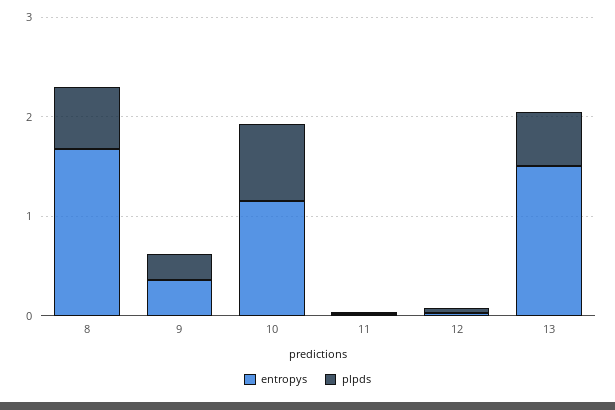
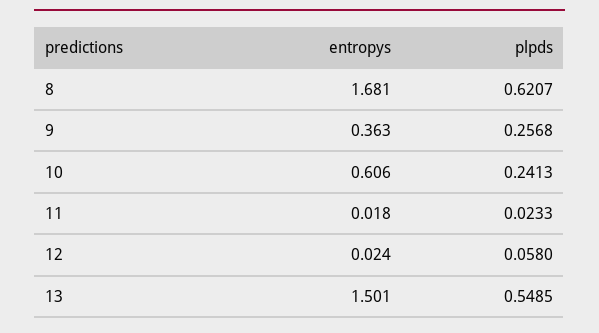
  {
    "entropys": {
      "8": 1.681,
      "9": 0.363,
-     "10": 1.2,
+     "10": 0.606,
      "11": 0.018,
      "12": 0.024,
      "13": 1.501
    },
    "plpds": {
      "8": 0.6207,
      "9": 0.2568,
-     "10": 0.8,
+     "10": 0.2413,
      "11": 0.0233,
      "12": 0.058,
      "13": 0.5485
    }
  }

